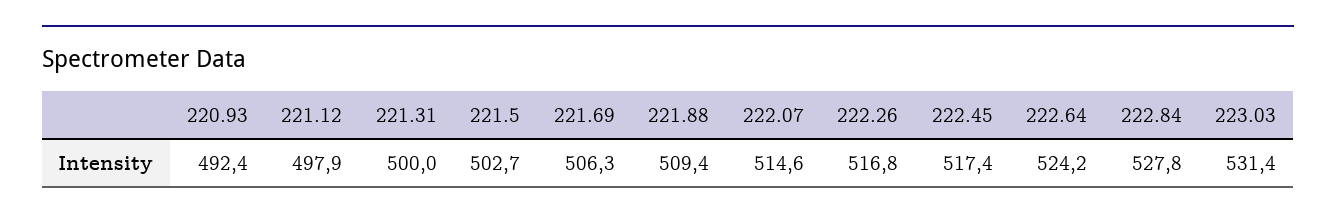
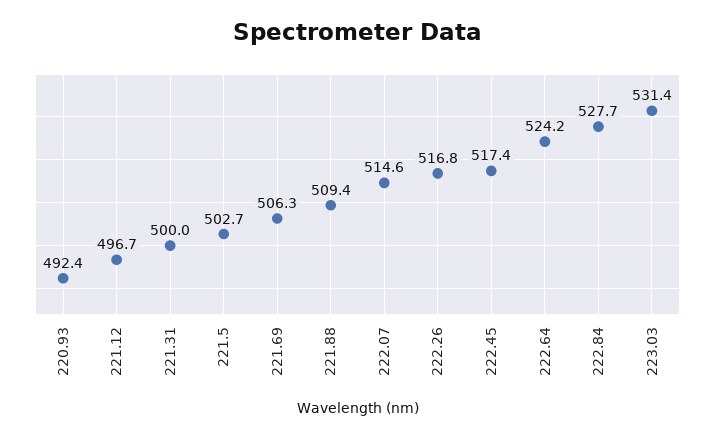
  {
    "220.93": 492.4,
-   "221.12": 497.9,
+   "221.12": 496.7,
    "221.31": 500,
    "221.5": 502.7,
    "221.69": 506.3,
    "221.88": 509.4,
    "222.07": 514.6,
    "222.26": 516.8,
    "222.45": 517.4,
    "222.64": 524.2,
-   "222.84": 527.8,
+   "222.84": 527.7,
    "223.03": 531.4
  }

